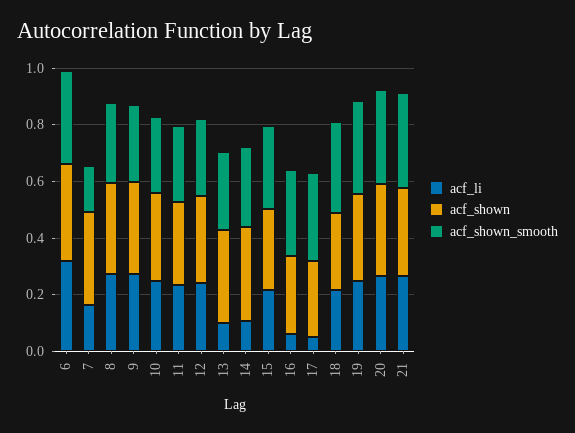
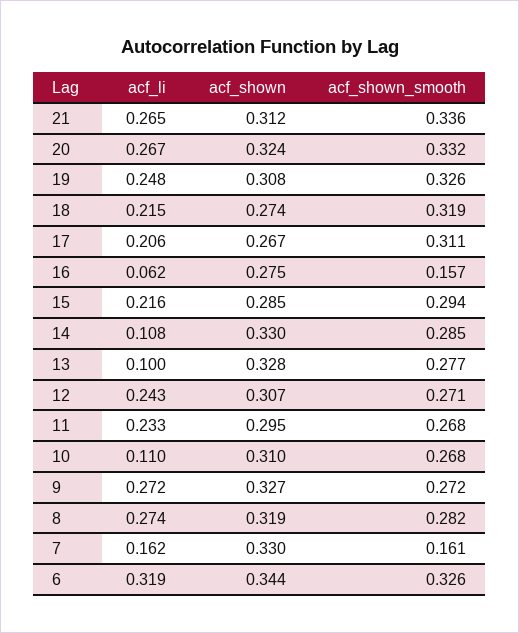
  {
    "acf_li": {
      "6": 0.319,
      "7": 0.162,
      "8": 0.274,
      "9": 0.272,
-     "10": 0.25,
+     "10": 0.11,
      "11": 0.233,
      "12": 0.243,
      "13": 0.1,
      "14": 0.108,
      "15": 0.216,
      "16": 0.062,
-     "17": 0.05,
+     "17": 0.206,
      "18": 0.215,
      "19": 0.248,
      "20": 0.267,
      "21": 0.265
    },
    "acf_shown": {
      "6": 0.344,
      "7": 0.33,
      "8": 0.319,
      "9": 0.327,
      "10": 0.31,
      "11": 0.295,
      "12": 0.307,
      "13": 0.328,
      "14": 0.33,
      "15": 0.285,
      "16": 0.275,
      "17": 0.267,
      "18": 0.274,
      "19": 0.308,
      "20": 0.324,
      "21": 0.312
    },
    "acf_shown_smooth": {
      "6": 0.326,
      "7": 0.161,
      "8": 0.282,
      "9": 0.272,
      "10": 0.268,
      "11": 0.268,
      "12": 0.271,
      "13": 0.277,
      "14": 0.285,
      "15": 0.294,
-     "16": 0.3,
+     "16": 0.157,
      "17": 0.311,
      "18": 0.319,
      "19": 0.326,
      "20": 0.332,
      "21": 0.336
    }
  }

